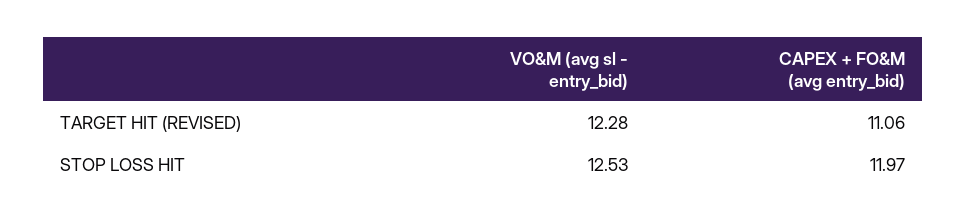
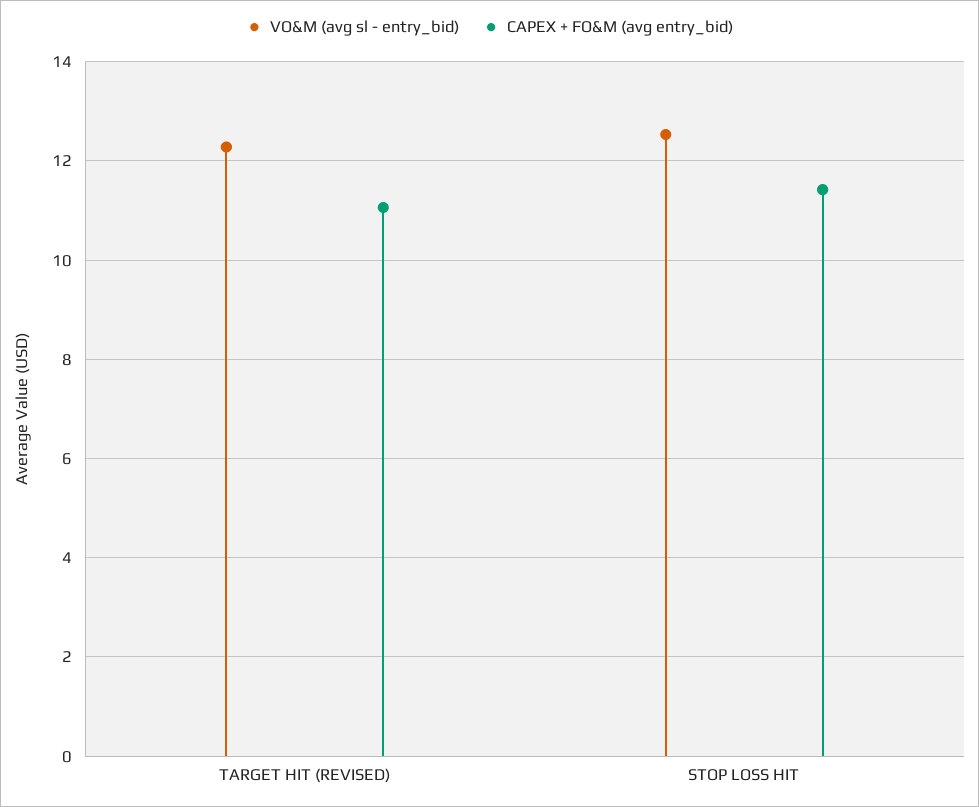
  {
    "VO&M (avg sl - entry_bid)": {
      "TARGET HIT (REVISED)": 12.28,
      "STOP LOSS HIT": 12.53
    },
    "CAPEX + FO&M (avg entry_bid)": {
      "TARGET HIT (REVISED)": 11.06,
-     "STOP LOSS HIT": 11.97
+     "STOP LOSS HIT": 11.4
    }
  }

